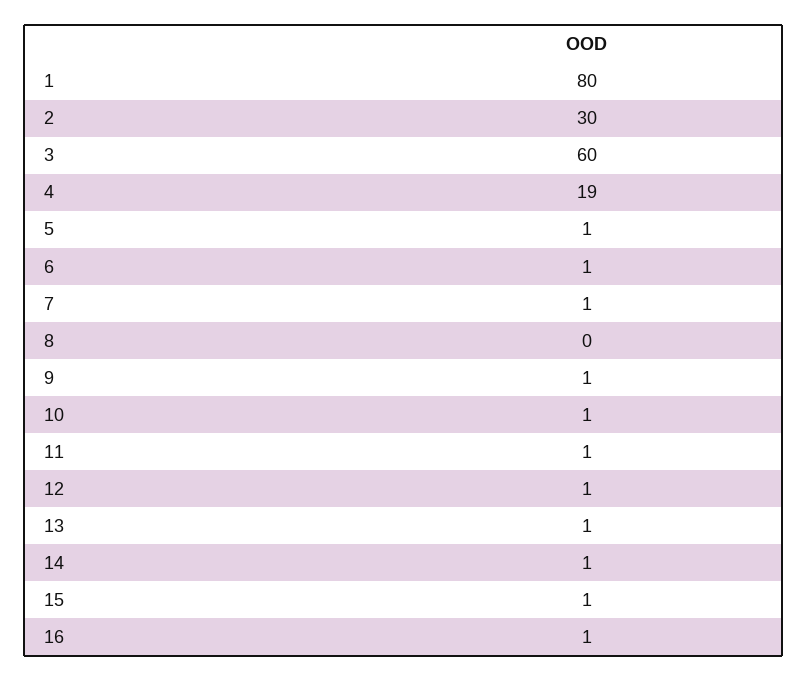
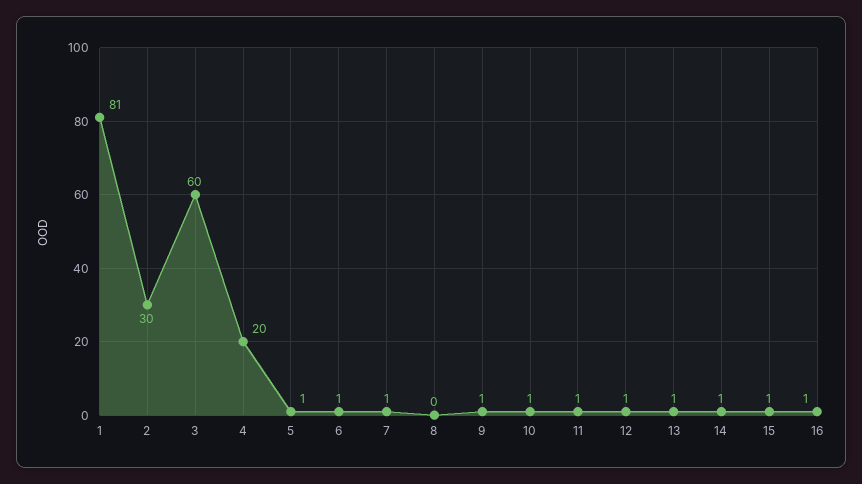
  {
-   "1": 80,
+   "1": 81,
    "2": 30,
    "3": 60,
-   "4": 19,
+   "4": 20,
    "5": 1,
    "6": 1,
    "7": 1,
    "8": 0,
    "9": 1,
    "10": 1,
    "11": 1,
    "12": 1,
    "13": 1,
    "14": 1,
    "15": 1,
    "16": 1
  }

